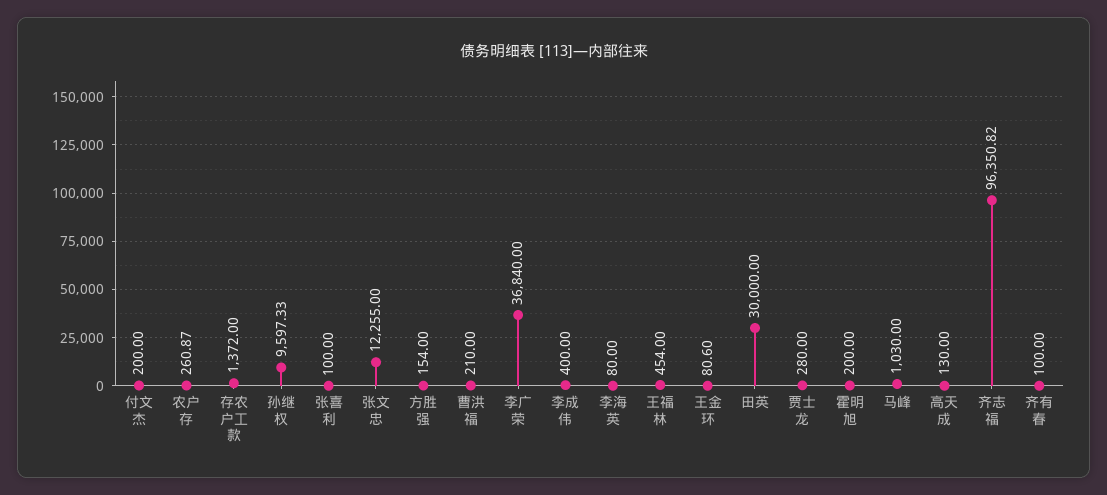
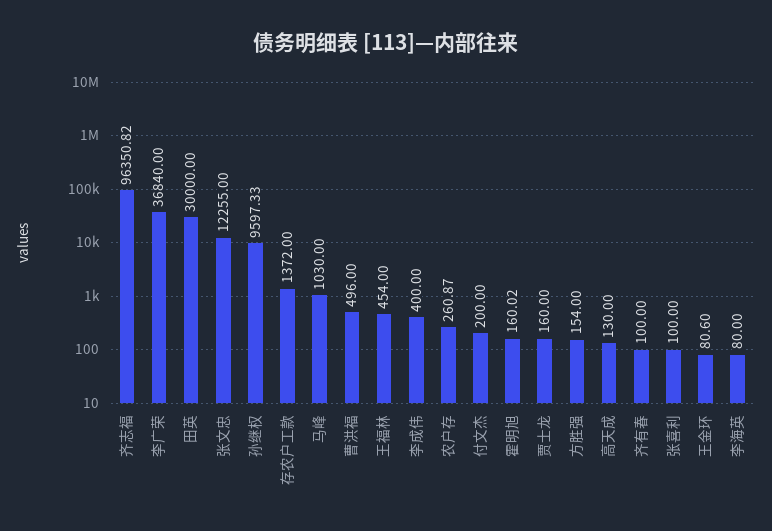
  {
    "付文杰": 200,
    "农户存": 260.87,
    "存农户工款": 1372,
    "孙继权": 9597.33,
    "张喜利": 100,
    "张文忠": 12255,
    "方胜强": 154,
-   "曹洪福": 210,
+   "曹洪福": 496,
    "李广荣": 36840,
    "李成伟": 400,
    "李海英": 80,
    "王福林": 454,
    "王金环": 80.6,
    "田英": 30000,
-   "贾士龙": 280,
+   "贾士龙": 160,
-   "霍明旭": 200,
+   "霍明旭": 160.02,
    "马峰": 1030,
    "高天成": 130,
    "齐志福": 96350.82,
    "齐有春": 100
  }

